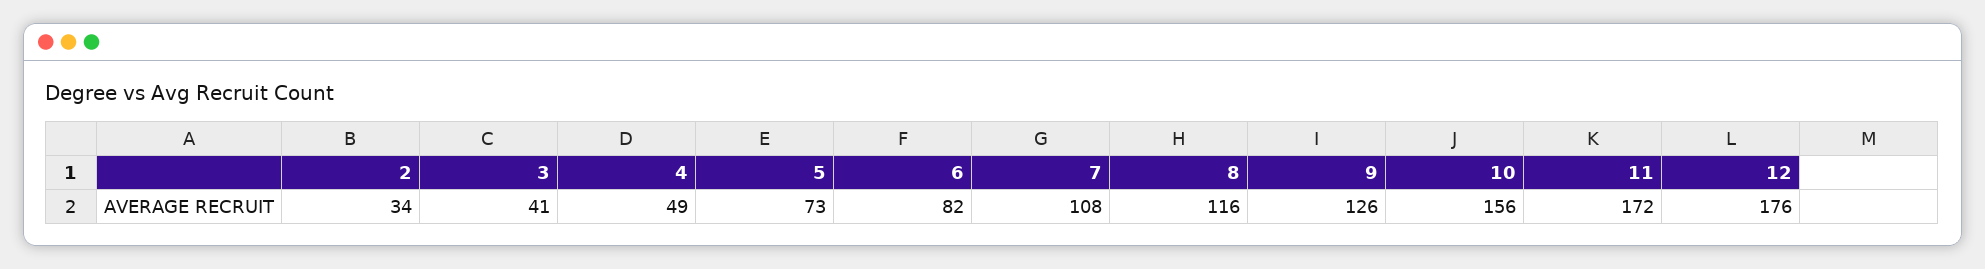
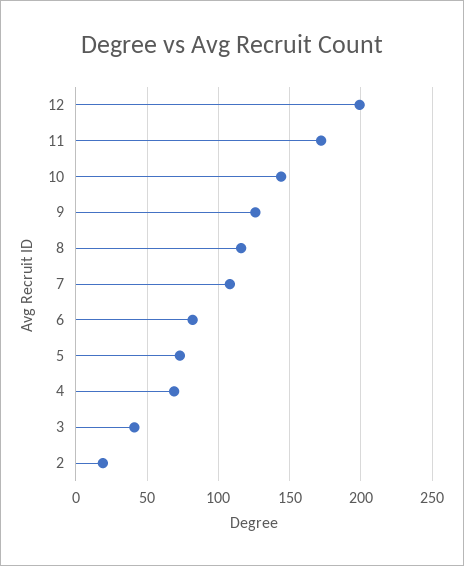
  {
-   "2": 34,
+   "2": 20,
    "3": 41,
-   "4": 49,
+   "4": 70,
    "5": 73,
    "6": 82,
    "7": 108,
    "8": 116,
    "9": 126,
-   "10": 156,
+   "10": 145,
    "11": 172,
-   "12": 176
+   "12": 200
  }

